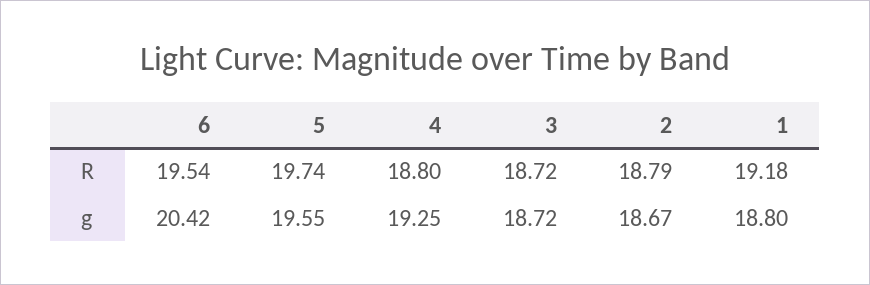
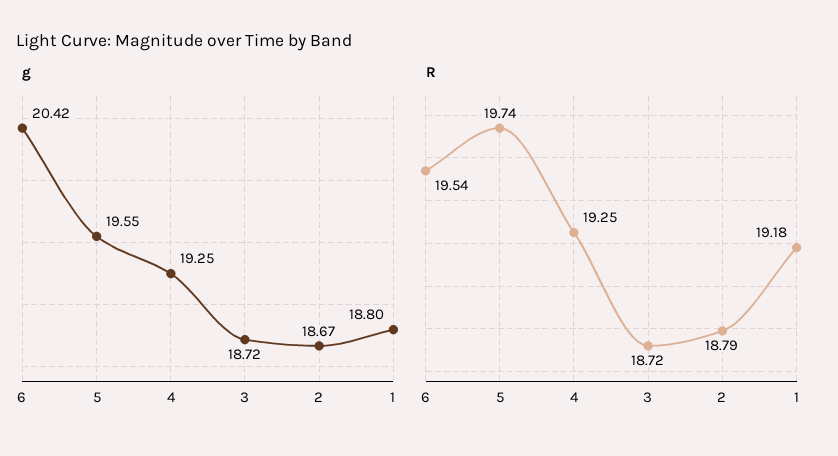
  {
    "R": {
      "6": 19.54,
      "5": 19.74,
-     "4": 18.8,
+     "4": 19.25,
      "3": 18.72,
      "2": 18.79,
      "1": 19.18
    },
    "g": {
      "6": 20.42,
      "5": 19.55,
      "4": 19.25,
      "3": 18.72,
      "2": 18.67,
      "1": 18.8
    }
  }

